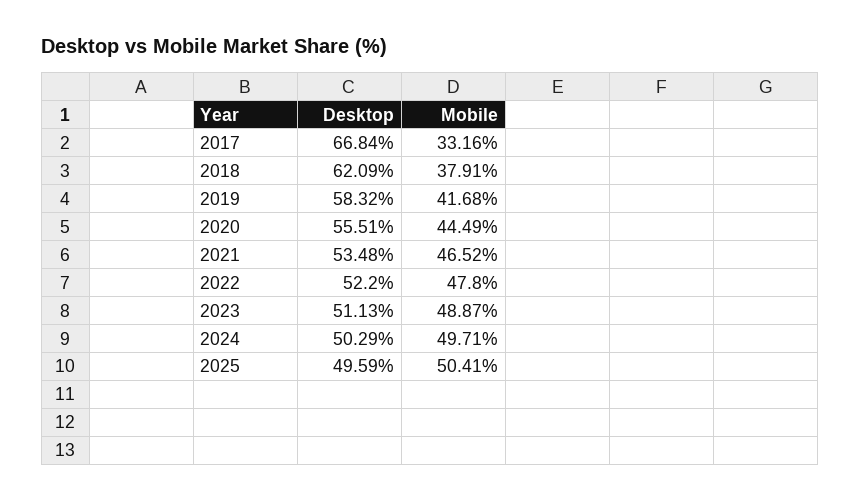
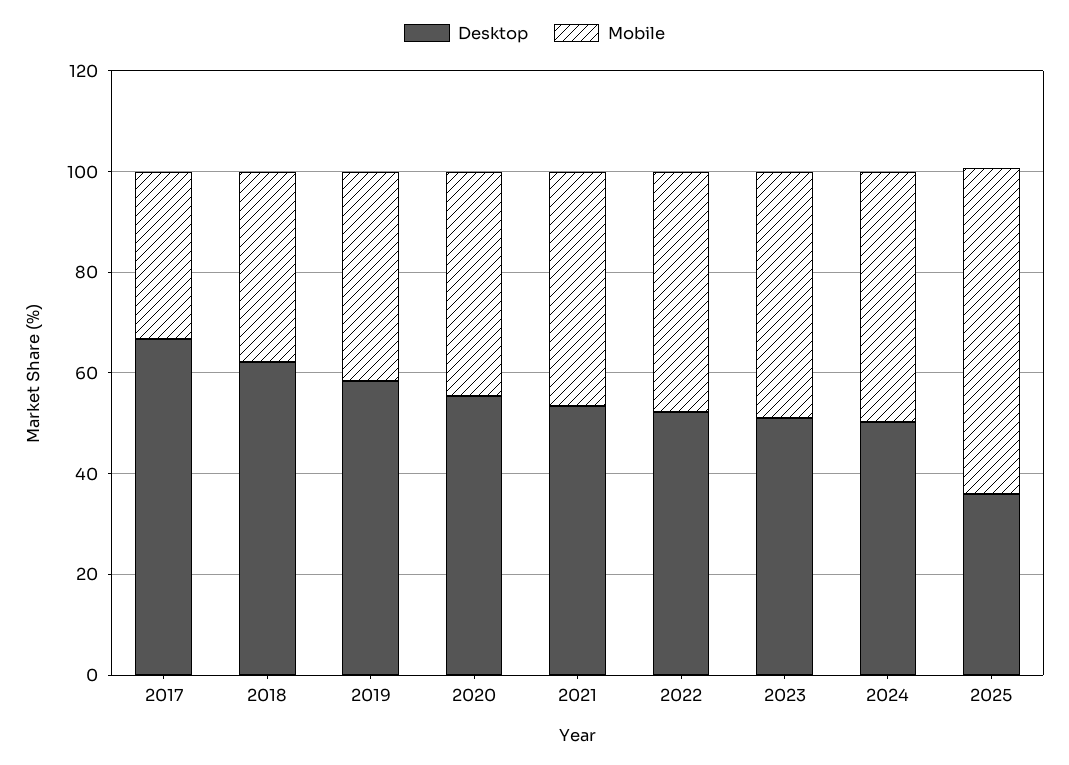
  {
    "Desktop": {
      "2017": 66.84,
      "2018": 62.09,
      "2019": 58.32,
      "2020": 55.51,
      "2021": 53.48,
      "2022": 52.2,
      "2023": 51.13,
      "2024": 50.29,
-     "2025": 49.59
+     "2025": 35
    },
    "Mobile": {
      "2017": 33.16,
      "2018": 37.91,
      "2019": 41.68,
      "2020": 44.49,
      "2021": 46.52,
      "2022": 47.8,
      "2023": 48.87,
      "2024": 49.71,
-     "2025": 50.41
+     "2025": 65
    }
  }

